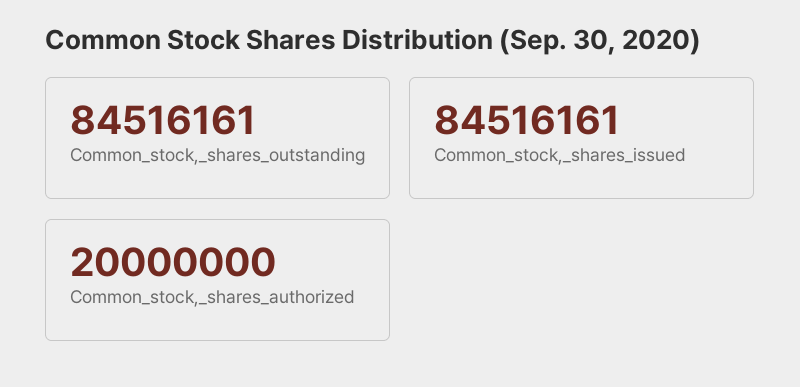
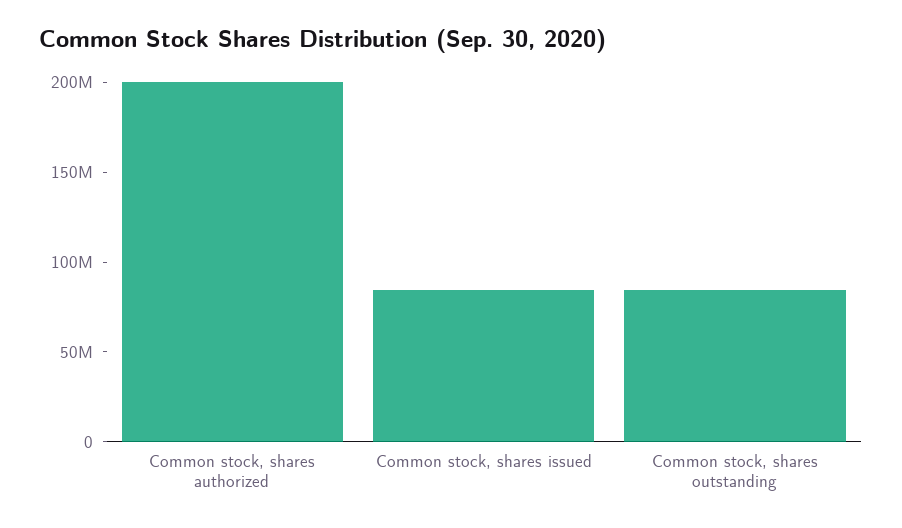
  {
    "Common_stock,_shares_outstanding": 84516161,
    "Common_stock,_shares_issued": 84516161,
-   "Common_stock,_shares_authorized": 20000000
+   "Common_stock,_shares_authorized": 200000000
  }

